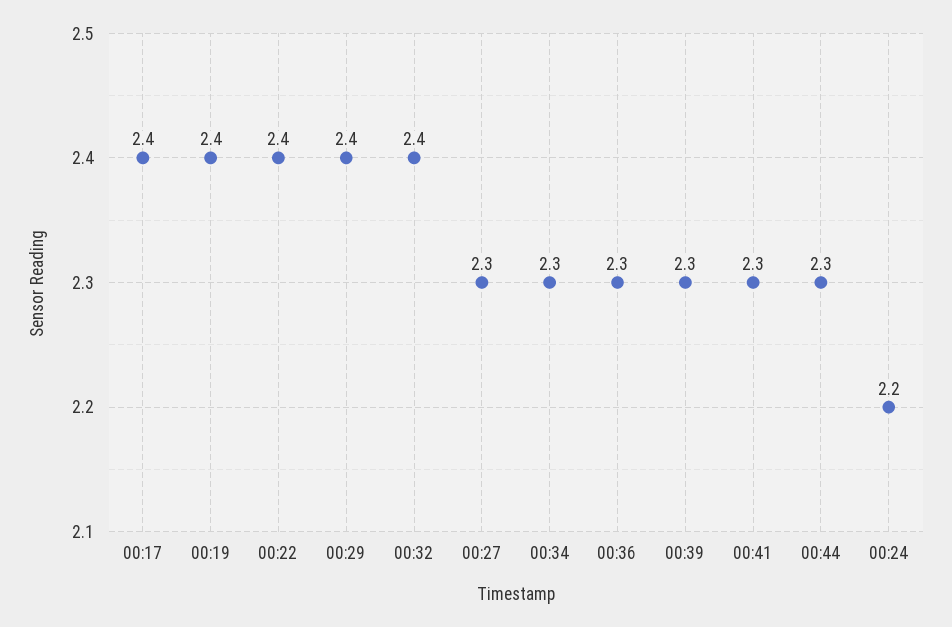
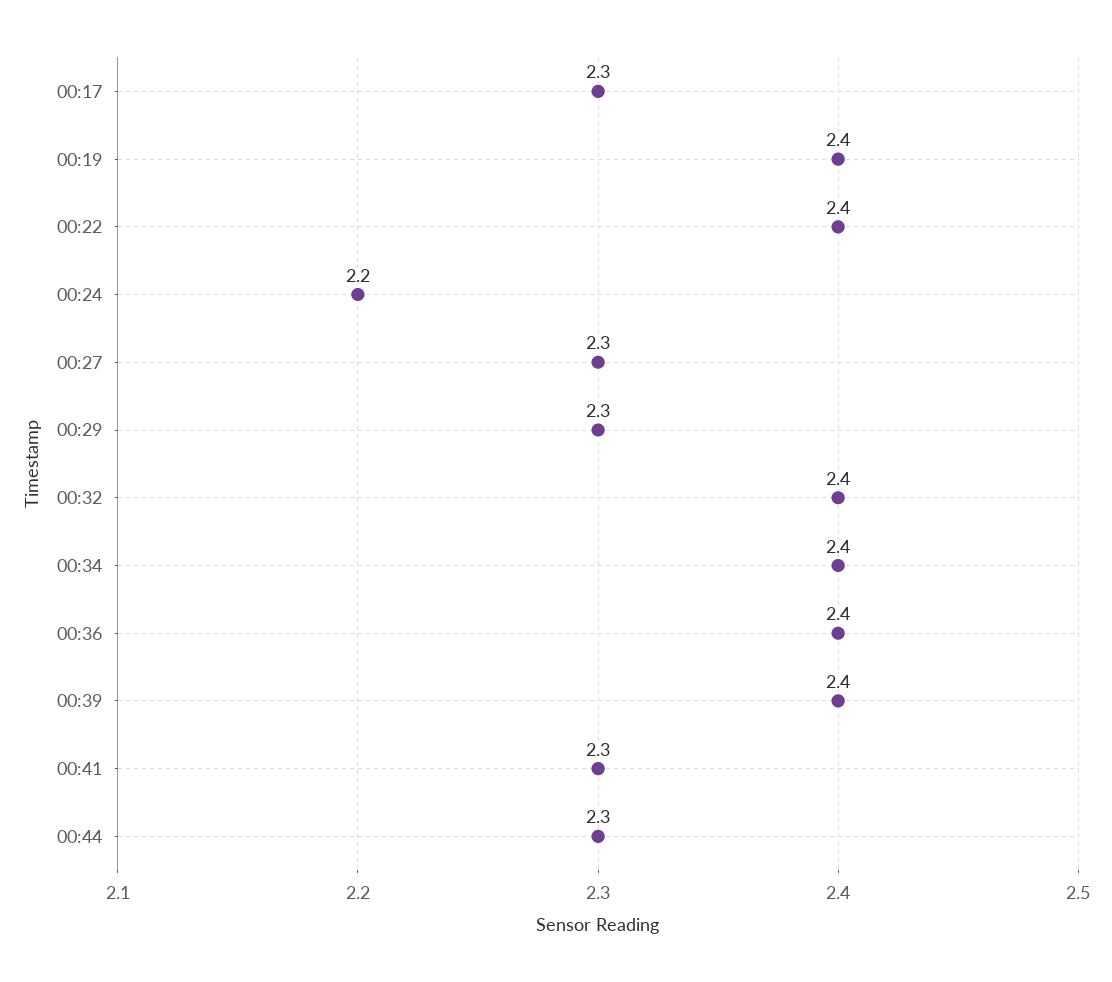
  {
-   "00:17": 2.4,
+   "00:17": 2.3,
    "00:19": 2.4,
    "00:22": 2.4,
-   "00:29": 2.4,
+   "00:29": 2.3,
    "00:32": 2.4,
    "00:27": 2.3,
-   "00:34": 2.3,
+   "00:34": 2.4,
-   "00:36": 2.3,
+   "00:36": 2.4,
-   "00:39": 2.3,
+   "00:39": 2.4,
    "00:41": 2.3,
    "00:44": 2.3,
    "00:24": 2.2
  }

